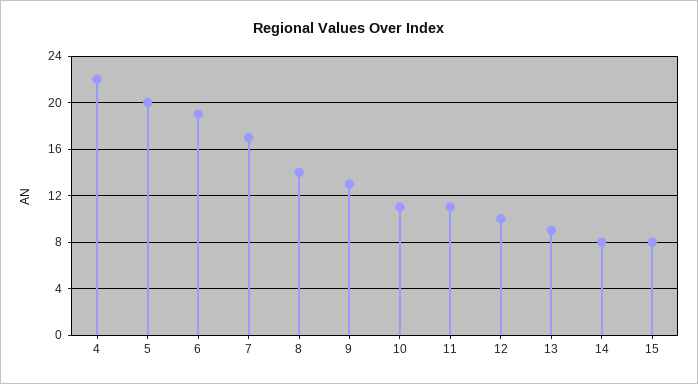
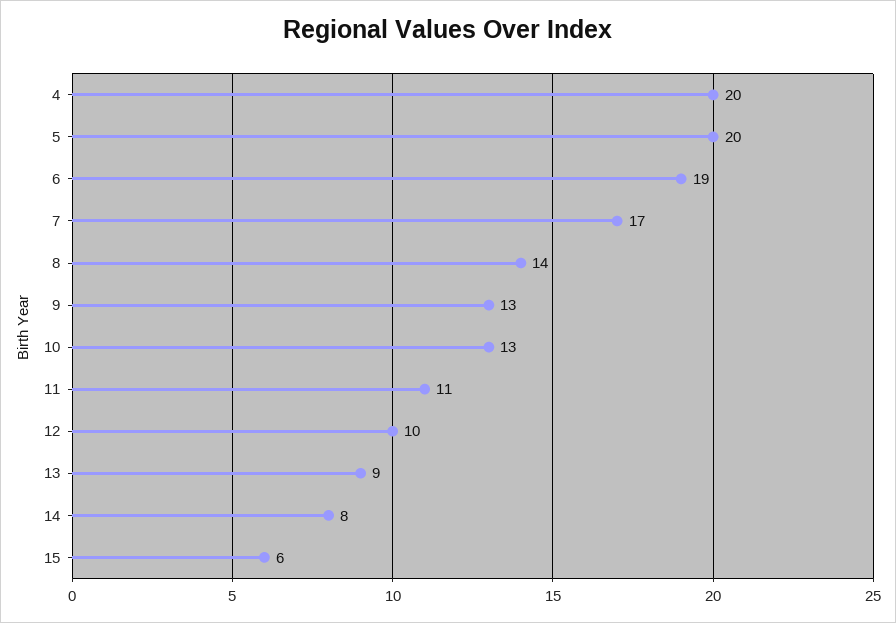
  {
-   "4": 22,
+   "4": 20,
    "5": 20,
    "6": 19,
    "7": 17,
    "8": 14,
    "9": 13,
-   "10": 11,
+   "10": 13,
    "11": 11,
    "12": 10,
    "13": 9,
    "14": 8,
-   "15": 8
+   "15": 6
  }

